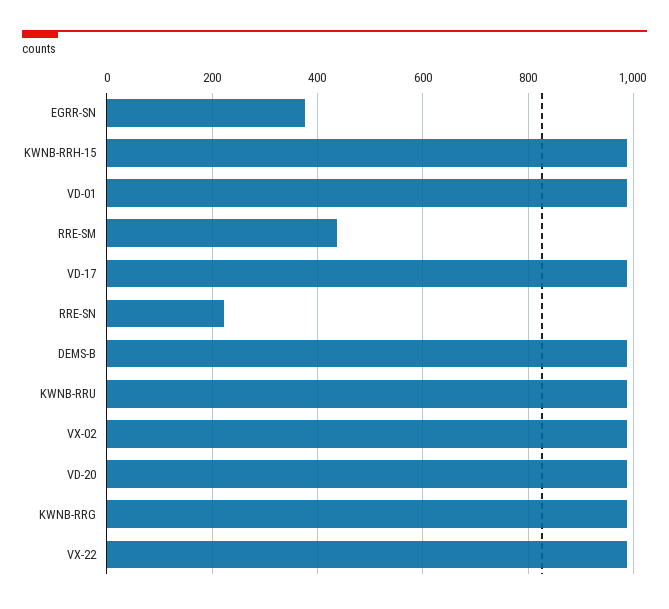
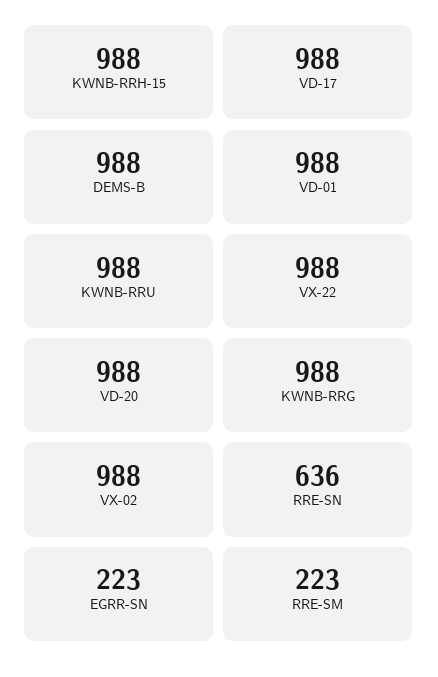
  {
-   "EGRR-SN": 380,
+   "EGRR-SN": 223,
    "KWNB-RRH-15": 988,
    "VD-01": 988,
-   "RRE-SM": 440,
+   "RRE-SM": 223,
    "VD-17": 988,
-   "RRE-SN": 220,
+   "RRE-SN": 636,
    "DEMS-B": 988,
    "KWNB-RRU": 988,
    "VX-02": 988,
    "VD-20": 988,
    "KWNB-RRG": 988,
    "VX-22": 988
  }

